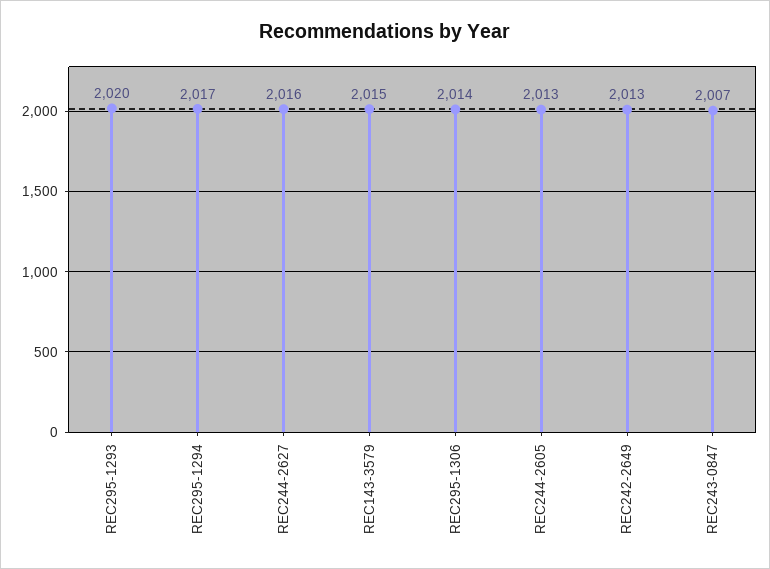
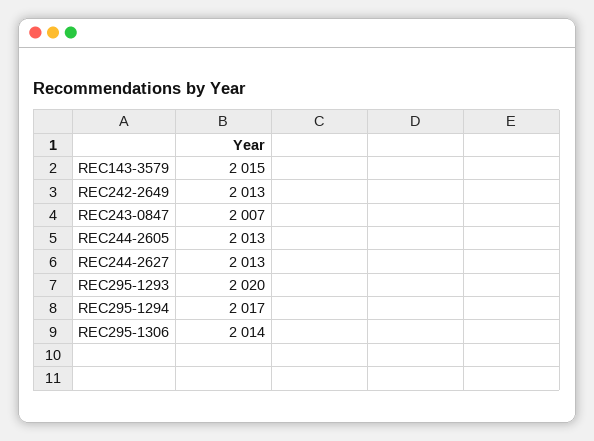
  {
    "REC295-1293": 2020,
    "REC295-1294": 2017,
-   "REC244-2627": 2016,
+   "REC244-2627": 2013,
    "REC143-3579": 2015,
    "REC295-1306": 2014,
    "REC244-2605": 2013,
    "REC242-2649": 2013,
    "REC243-0847": 2007
  }

